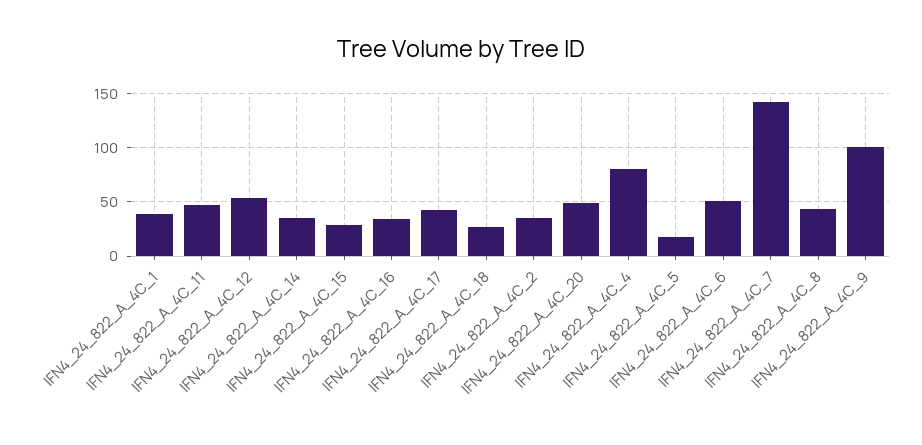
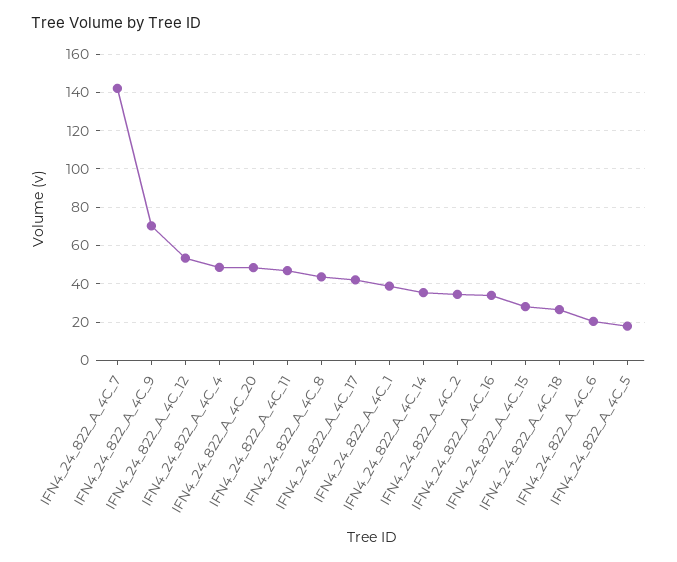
  {
    "IFN4_24_822_A_4C_1": 40,
    "IFN4_24_822_A_4C_11": 45,
    "IFN4_24_822_A_4C_12": 55,
    "IFN4_24_822_A_4C_14": 35,
    "IFN4_24_822_A_4C_15": 30,
    "IFN4_24_822_A_4C_16": 35,
    "IFN4_24_822_A_4C_17": 40,
    "IFN4_24_822_A_4C_18": 25,
    "IFN4_24_822_A_4C_2": 35,
    "IFN4_24_822_A_4C_20": 50,
-   "IFN4_24_822_A_4C_4": 80,
+   "IFN4_24_822_A_4C_4": 50,
    "IFN4_24_822_A_4C_5": 20,
-   "IFN4_24_822_A_4C_6": 50,
+   "IFN4_24_822_A_4C_6": 20,
    "IFN4_24_822_A_4C_7": 140,
    "IFN4_24_822_A_4C_8": 45,
-   "IFN4_24_822_A_4C_9": 100
+   "IFN4_24_822_A_4C_9": 70
  }

